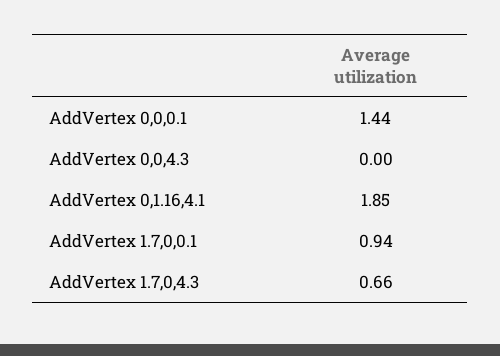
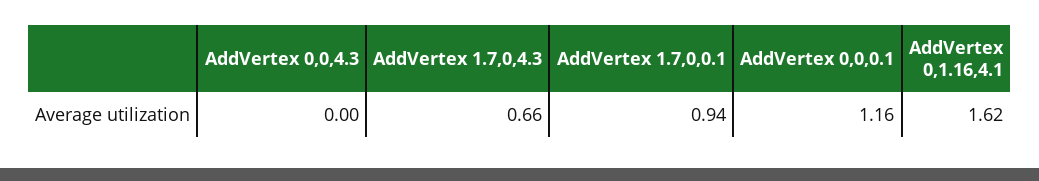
  {
-   "AddVertex 0,0,0.1": 1.44,
+   "AddVertex 0,0,0.1": 1.16,
    "AddVertex 0,0,4.3": 0,
-   "AddVertex 0,1.16,4.1": 1.85,
+   "AddVertex 0,1.16,4.1": 1.62,
    "AddVertex 1.7,0,0.1": 0.94,
    "AddVertex 1.7,0,4.3": 0.66
  }

